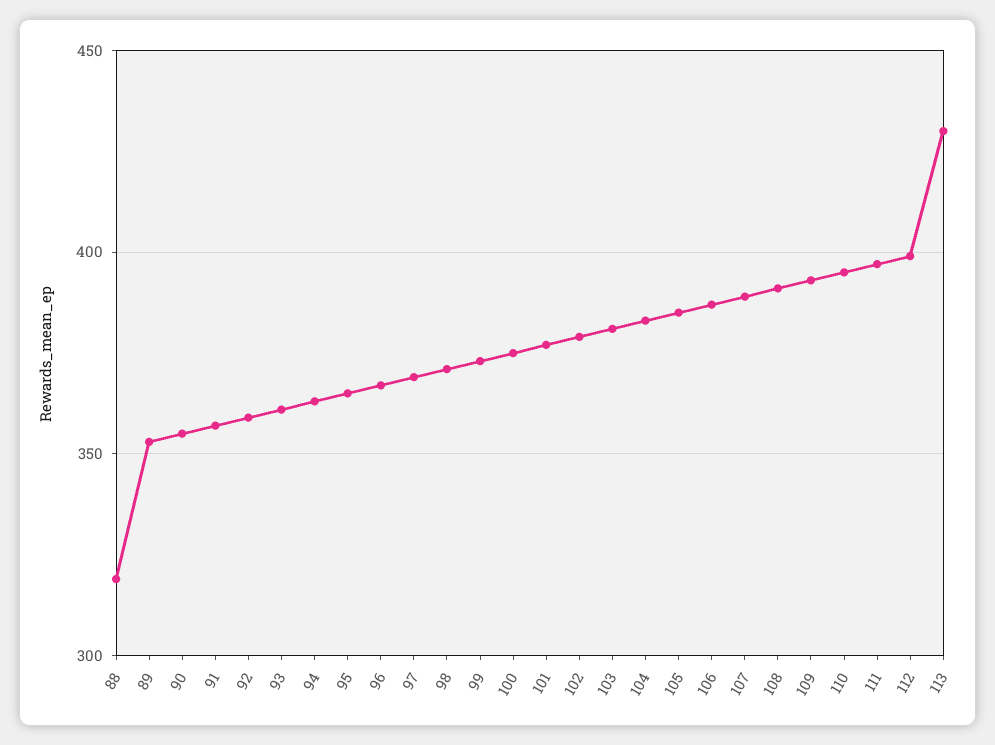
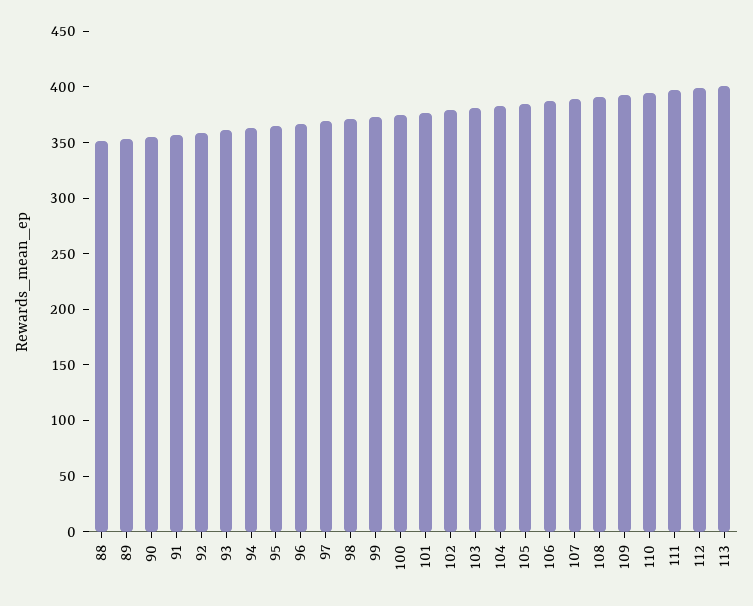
  {
-   "88": 320,
+   "88": 350,
    "89": 355,
    "90": 355,
    "91": 355,
    "92": 360,
    "93": 360,
    "94": 365,
    "95": 365,
    "96": 365,
    "97": 370,
    "98": 370,
    "99": 375,
    "100": 375,
    "101": 375,
    "102": 380,
    "103": 380,
    "104": 385,
    "105": 385,
    "106": 385,
    "107": 390,
    "108": 390,
    "109": 395,
    "110": 395,
    "111": 395,
    "112": 400,
-   "113": 430
+   "113": 400
  }

